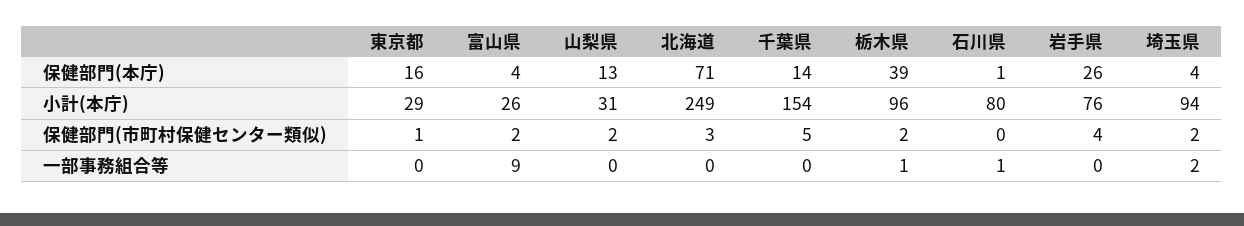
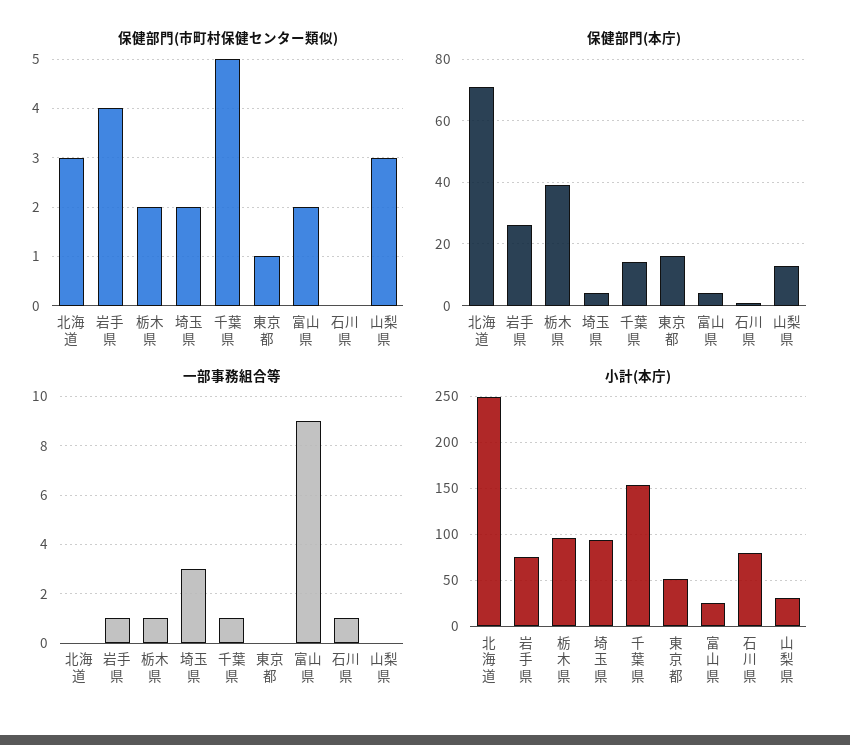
  {
    "保健部門(本庁)": {
      "東京都": 16,
      "富山県": 4,
      "山梨県": 13,
      "北海道": 71,
      "千葉県": 14,
      "栃木県": 39,
      "石川県": 1,
      "岩手県": 26,
      "埼玉県": 4
    },
    "小計(本庁)": {
-     "東京都": 29,
+     "東京都": 50,
      "富山県": 26,
      "山梨県": 31,
      "北海道": 249,
      "千葉県": 154,
      "栃木県": 96,
      "石川県": 80,
      "岩手県": 76,
      "埼玉県": 94
    },
    "保健部門(市町村保健センター類似)": {
      "東京都": 1,
      "富山県": 2,
-     "山梨県": 2,
+     "山梨県": 3,
      "北海道": 3,
      "千葉県": 5,
      "栃木県": 2,
      "石川県": 0,
      "岩手県": 4,
      "埼玉県": 2
    },
    "一部事務組合等": {
      "東京都": 0,
      "富山県": 9,
      "山梨県": 0,
      "北海道": 0,
-     "千葉県": 0,
+     "千葉県": 1,
      "栃木県": 1,
      "石川県": 1,
-     "岩手県": 0,
+     "岩手県": 1,
-     "埼玉県": 2
+     "埼玉県": 3
    }
  }

